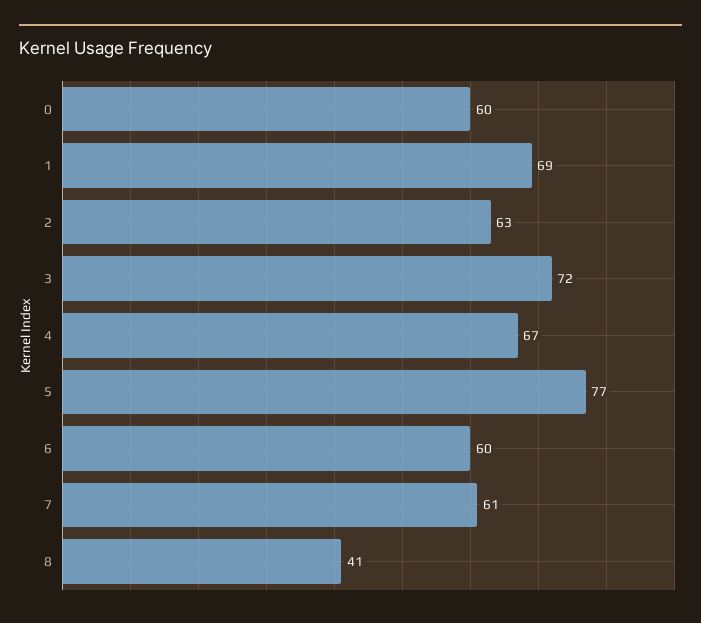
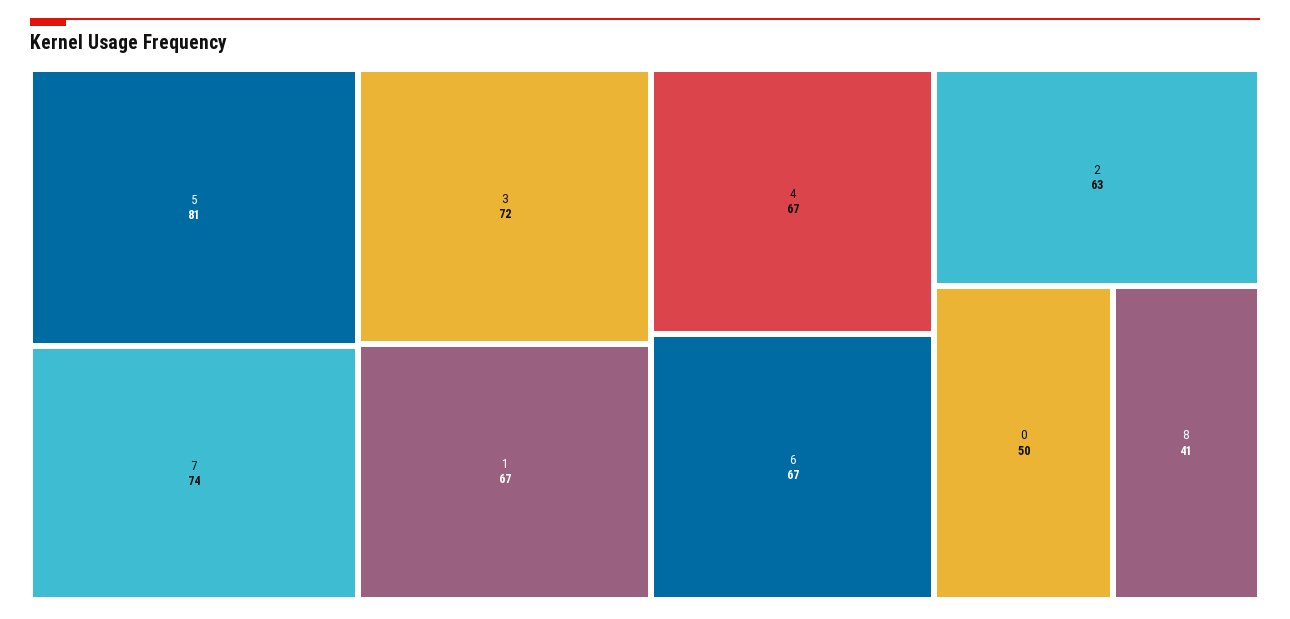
  {
-   "0": 60,
+   "0": 50,
-   "1": 69,
+   "1": 67,
    "2": 63,
    "3": 72,
    "4": 67,
-   "5": 77,
+   "5": 81,
-   "6": 60,
+   "6": 67,
-   "7": 61,
+   "7": 74,
    "8": 41
  }

